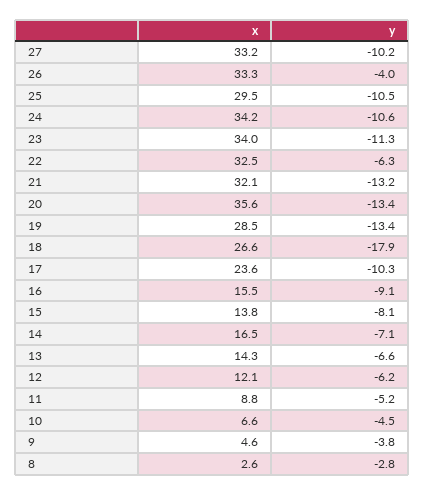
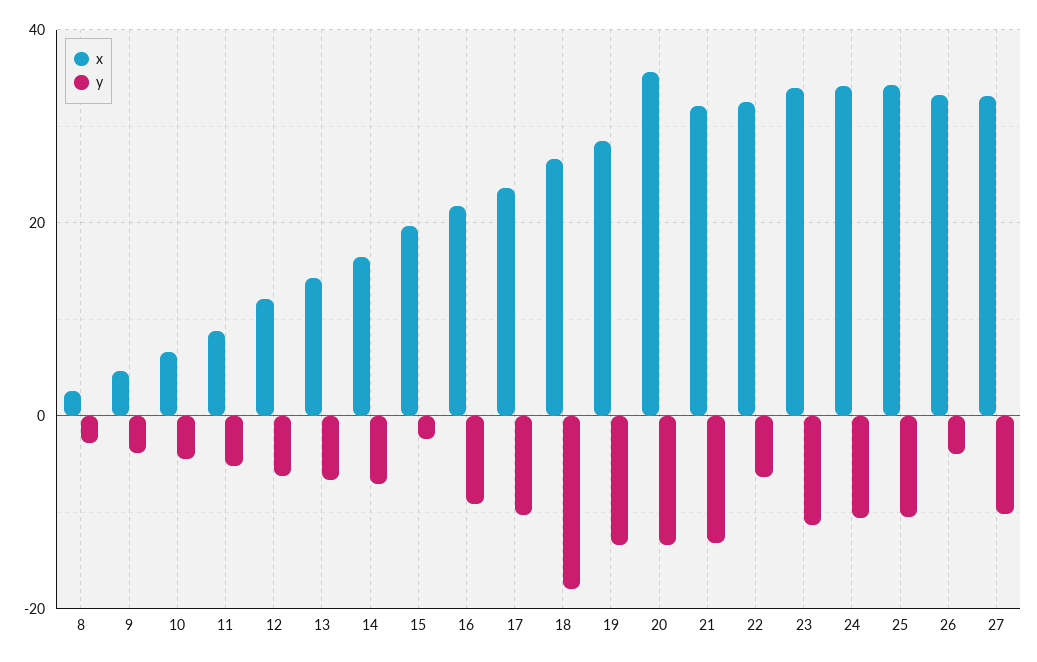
  {
    "x": {
      "27": 33.2,
      "26": 33.3,
-     "25": 29.5,
+     "25": 34,
      "24": 34.2,
      "23": 34,
      "22": 32.5,
      "21": 32.1,
      "20": 35.6,
      "19": 28.5,
      "18": 26.6,
      "17": 23.6,
-     "16": 15.5,
+     "16": 22,
-     "15": 13.8,
+     "15": 20,
      "14": 16.5,
      "13": 14.3,
      "12": 12.1,
      "11": 8.8,
      "10": 6.6,
      "9": 4.6,
      "8": 2.6
    },
    "y": {
      "27": -10.2,
      "26": -4,
      "25": -10.5,
      "24": -10.6,
      "23": -11.3,
      "22": -6.3,
      "21": -13.2,
      "20": -13.4,
      "19": -13.4,
      "18": -17.9,
      "17": -10.3,
      "16": -9.1,
-     "15": -8.1,
+     "15": -2,
      "14": -7.1,
      "13": -6.6,
      "12": -6.2,
      "11": -5.2,
      "10": -4.5,
      "9": -3.8,
      "8": -2.8
    }
  }

